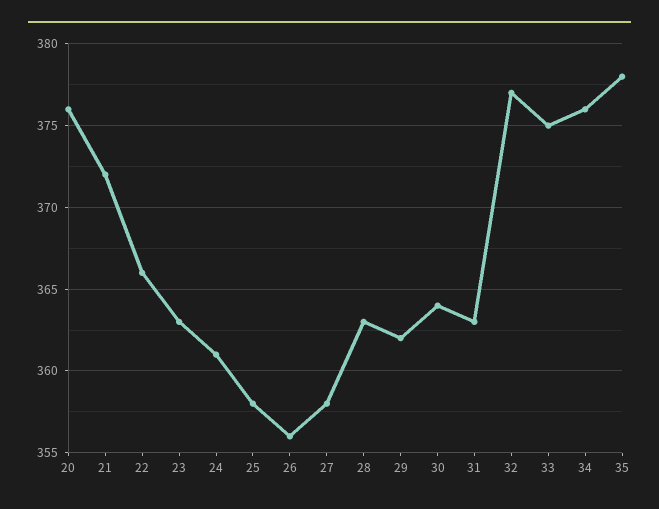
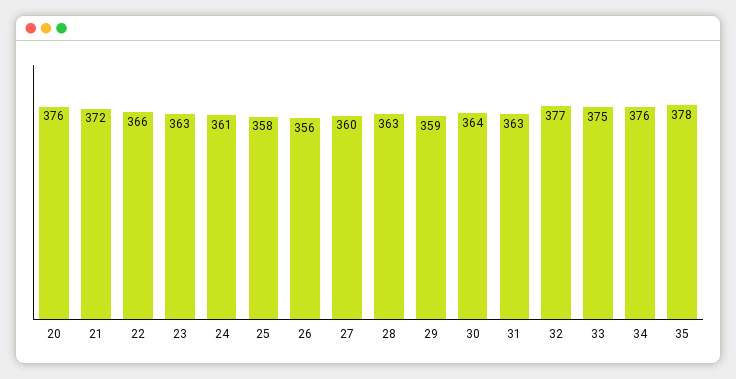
  {
    "20": 376,
    "21": 372,
    "22": 366,
    "23": 363,
    "24": 361,
    "25": 358,
    "26": 356,
-   "27": 358,
+   "27": 360,
    "28": 363,
-   "29": 362,
+   "29": 359,
    "30": 364,
    "31": 363,
    "32": 377,
    "33": 375,
    "34": 376,
    "35": 378
  }

